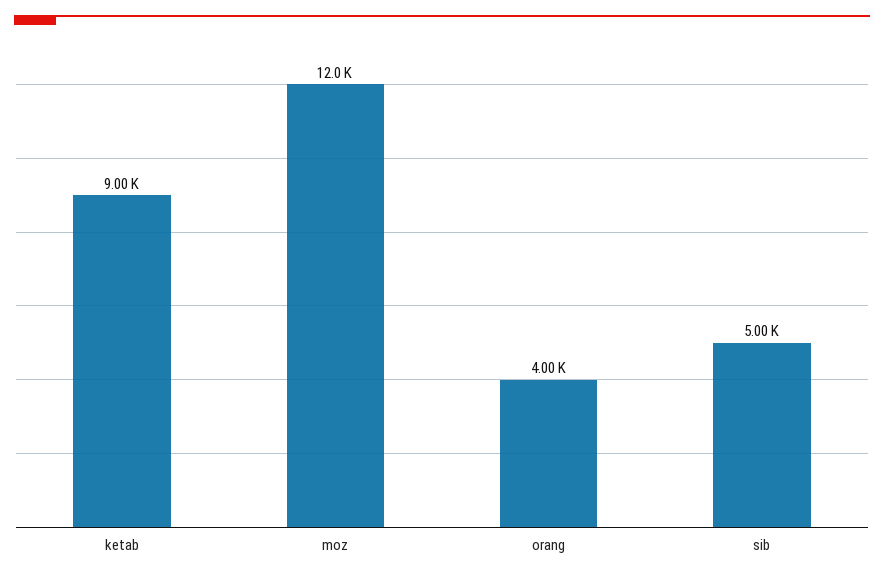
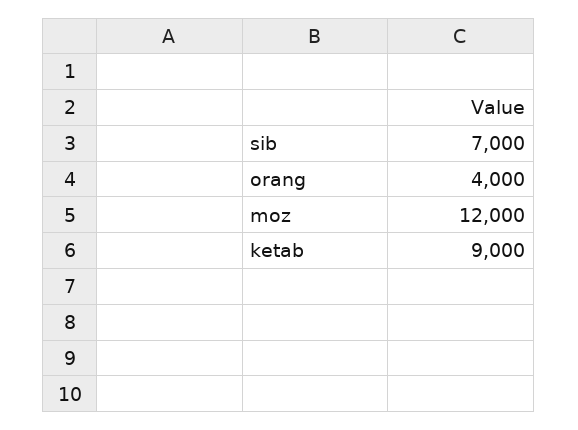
  {
    "ketab": 9000,
    "moz": 12000,
    "orang": 4000,
-   "sib": 5000
+   "sib": 7000
  }

